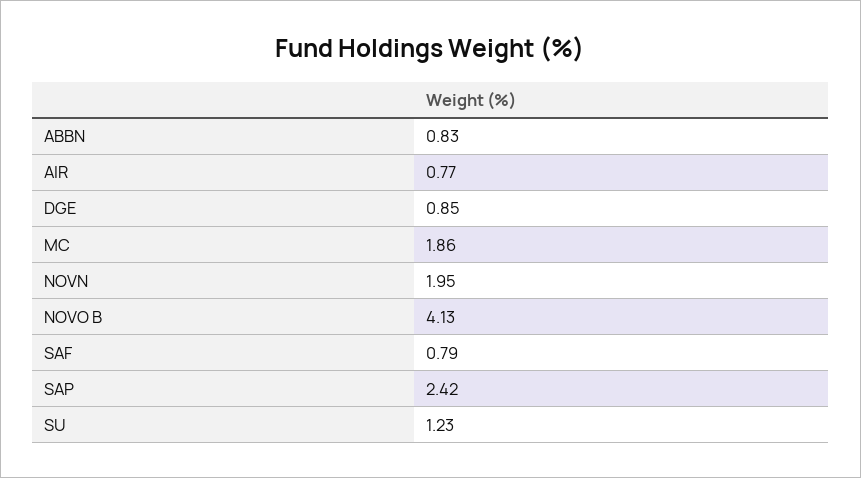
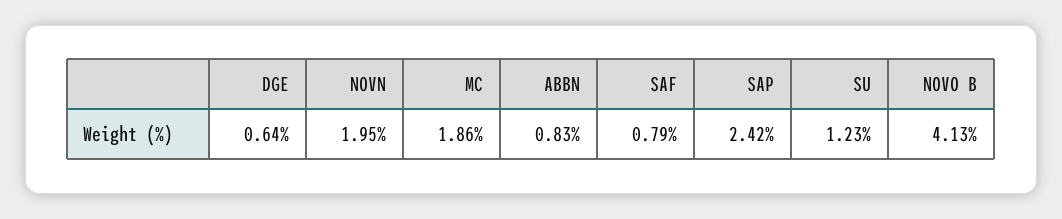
  {
    "ABBN": 0.83,
-   "AIR": 0.77,
-   "DGE": 0.85,
+   "DGE": 0.64,
    "MC": 1.86,
    "NOVN": 1.95,
    "NOVO B": 4.13,
    "SAF": 0.79,
    "SAP": 2.42,
    "SU": 1.23
  }

